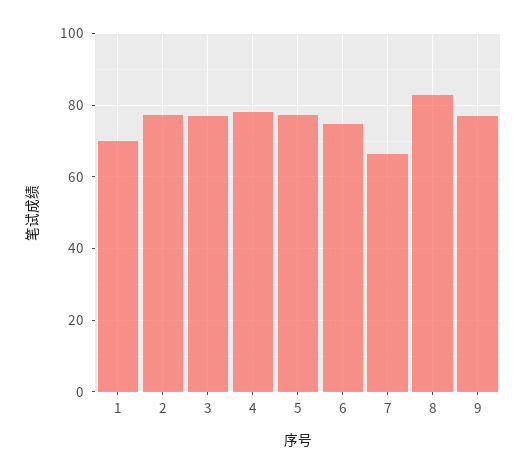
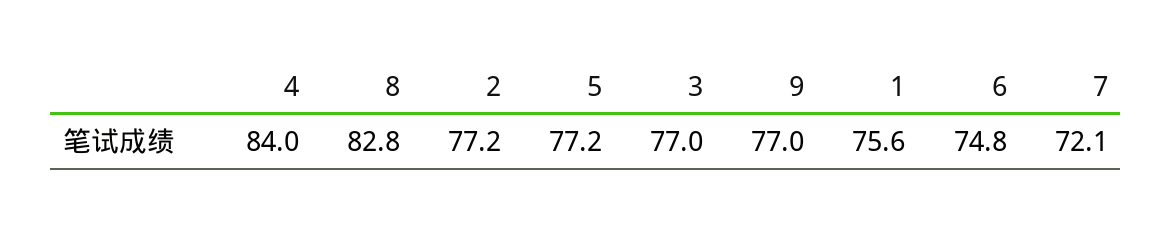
  {
-   "1": 70,
+   "1": 75.6,
    "2": 77.2,
    "3": 77,
-   "4": 78,
+   "4": 84,
    "5": 77.2,
    "6": 74.8,
-   "7": 66,
+   "7": 72.1,
    "8": 82.8,
    "9": 77
  }

